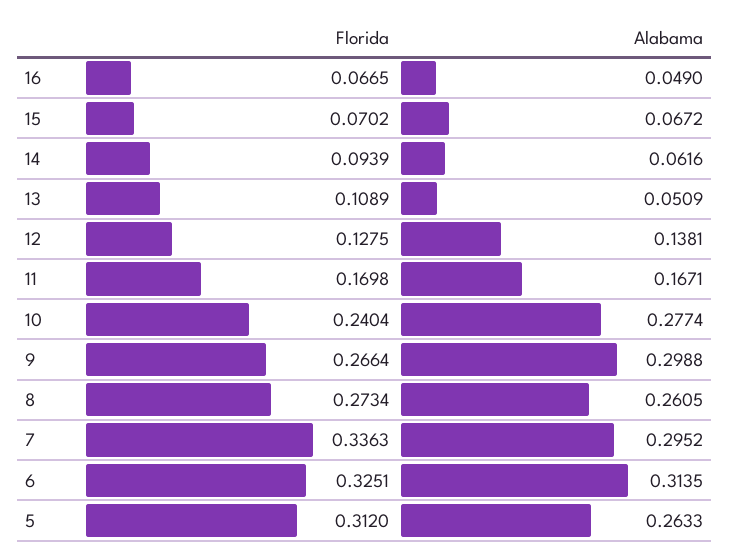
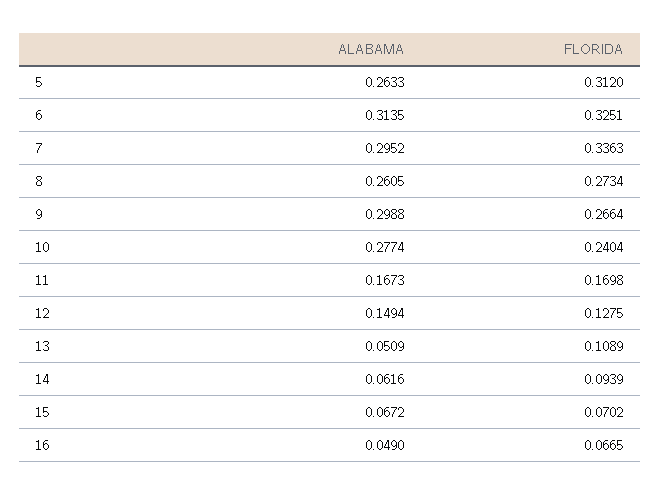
  {
    "Florida": {
      "16": 0.0665,
      "15": 0.0702,
      "14": 0.0939,
      "13": 0.1089,
      "12": 0.1275,
      "11": 0.1698,
      "10": 0.2404,
      "9": 0.2664,
      "8": 0.2734,
      "7": 0.3363,
      "6": 0.3251,
      "5": 0.312
    },
    "Alabama": {
      "16": 0.049,
      "15": 0.0672,
      "14": 0.0616,
      "13": 0.0509,
-     "12": 0.1381,
+     "12": 0.1494,
-     "11": 0.1671,
+     "11": 0.1673,
      "10": 0.2774,
      "9": 0.2988,
      "8": 0.2605,
      "7": 0.2952,
      "6": 0.3135,
      "5": 0.2633
    }
  }

